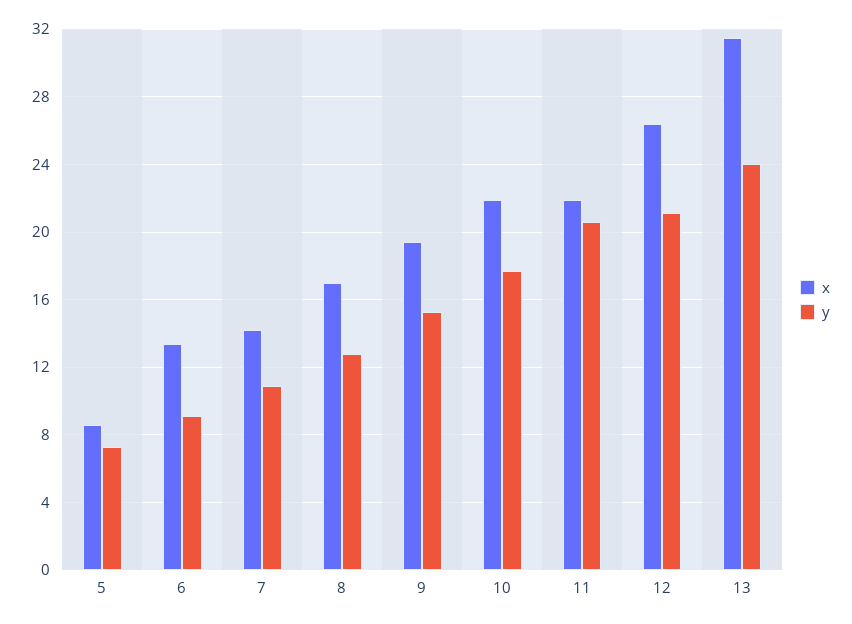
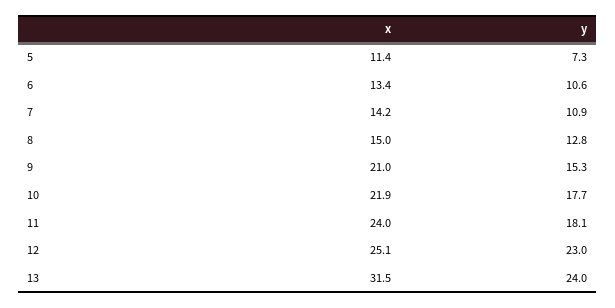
  {
    "x": {
-     "5": 8.5,
+     "5": 11.4,
      "6": 13.4,
      "7": 14.2,
-     "8": 17,
+     "8": 15,
-     "9": 19.5,
+     "9": 21,
      "10": 21.9,
-     "11": 22,
+     "11": 24,
-     "12": 26.5,
+     "12": 25.1,
      "13": 31.5
    },
    "y": {
      "5": 7.3,
-     "6": 9,
+     "6": 10.6,
      "7": 10.9,
      "8": 12.8,
      "9": 15.3,
      "10": 17.7,
-     "11": 20.5,
+     "11": 18.1,
-     "12": 21,
+     "12": 23,
      "13": 24
    }
  }

